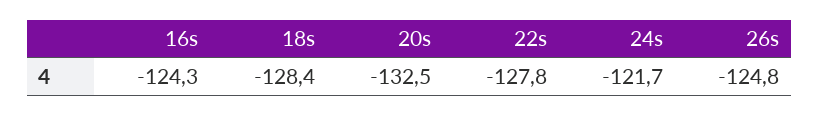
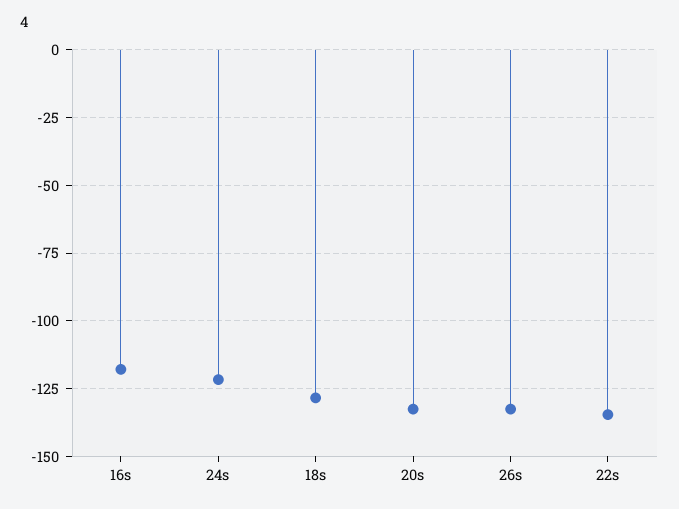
  {
-   "16s": -124.3,
+   "16s": -117.5,
    "18s": -128.4,
    "20s": -132.5,
-   "22s": -127.8,
+   "22s": -135,
    "24s": -121.7,
-   "26s": -124.8
+   "26s": -132.5
  }

